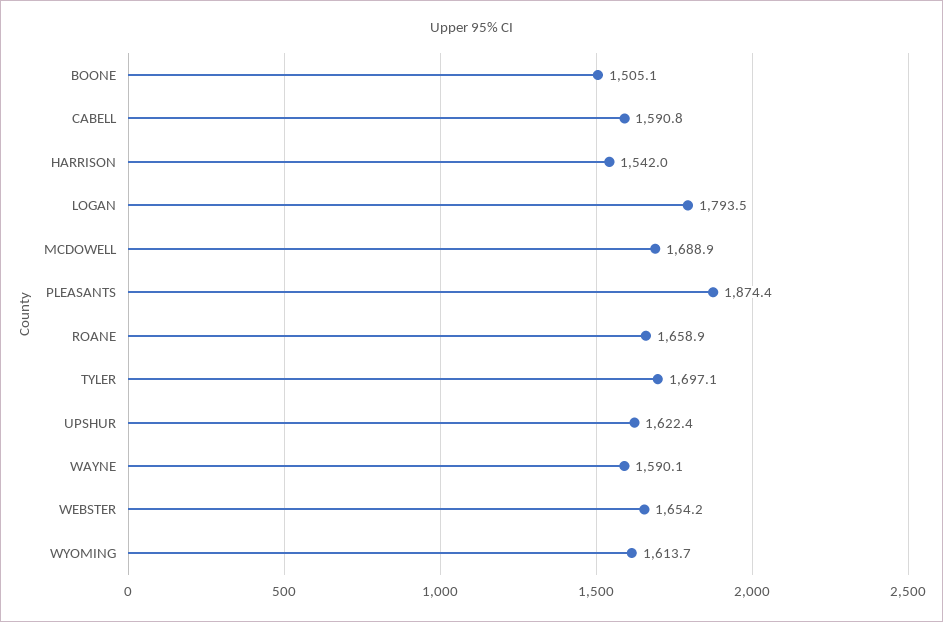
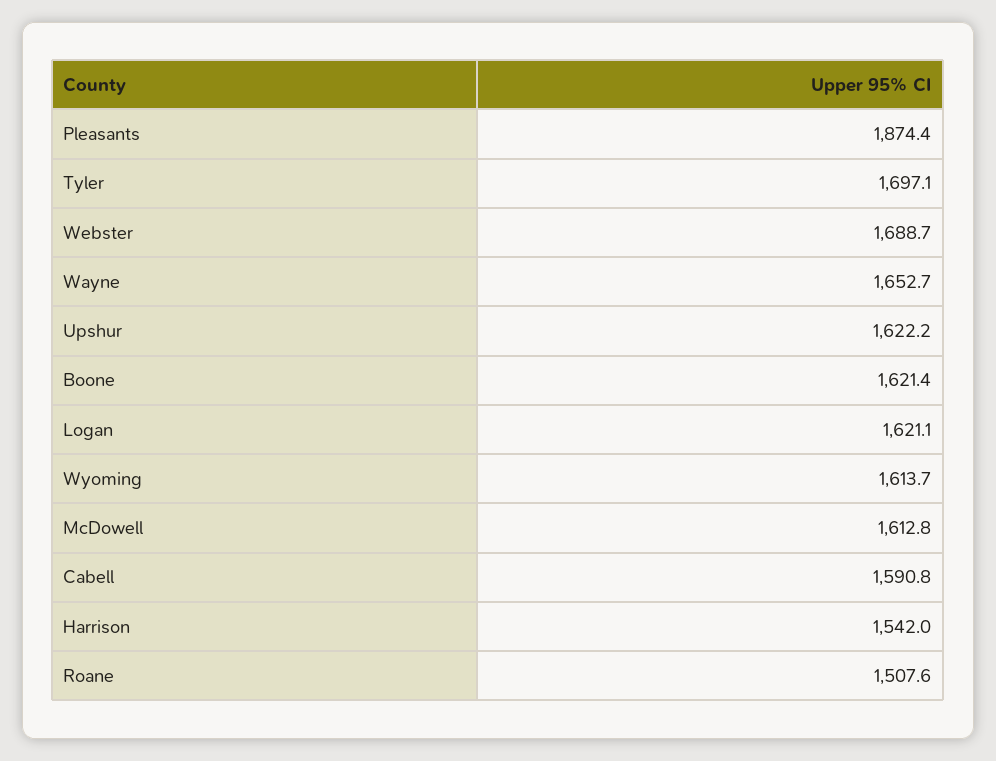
  {
-   "BOONE": 1505.1,
+   "BOONE": 1621.4,
    "CABELL": 1590.8,
    "HARRISON": 1542,
-   "LOGAN": 1793.5,
+   "LOGAN": 1621.1,
-   "MCDOWELL": 1688.9,
+   "MCDOWELL": 1612.8,
    "PLEASANTS": 1874.4,
-   "ROANE": 1658.9,
+   "ROANE": 1507.6,
    "TYLER": 1697.1,
-   "UPSHUR": 1622.4,
+   "UPSHUR": 1622.2,
-   "WAYNE": 1590.1,
+   "WAYNE": 1652.7,
-   "WEBSTER": 1654.2,
+   "WEBSTER": 1688.7,
    "WYOMING": 1613.7
  }

